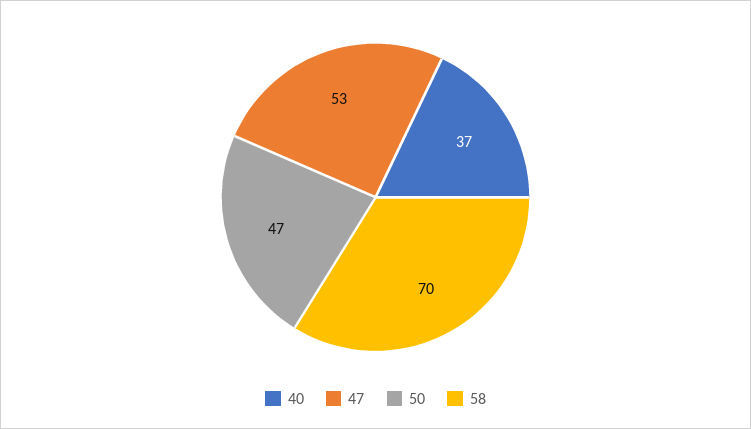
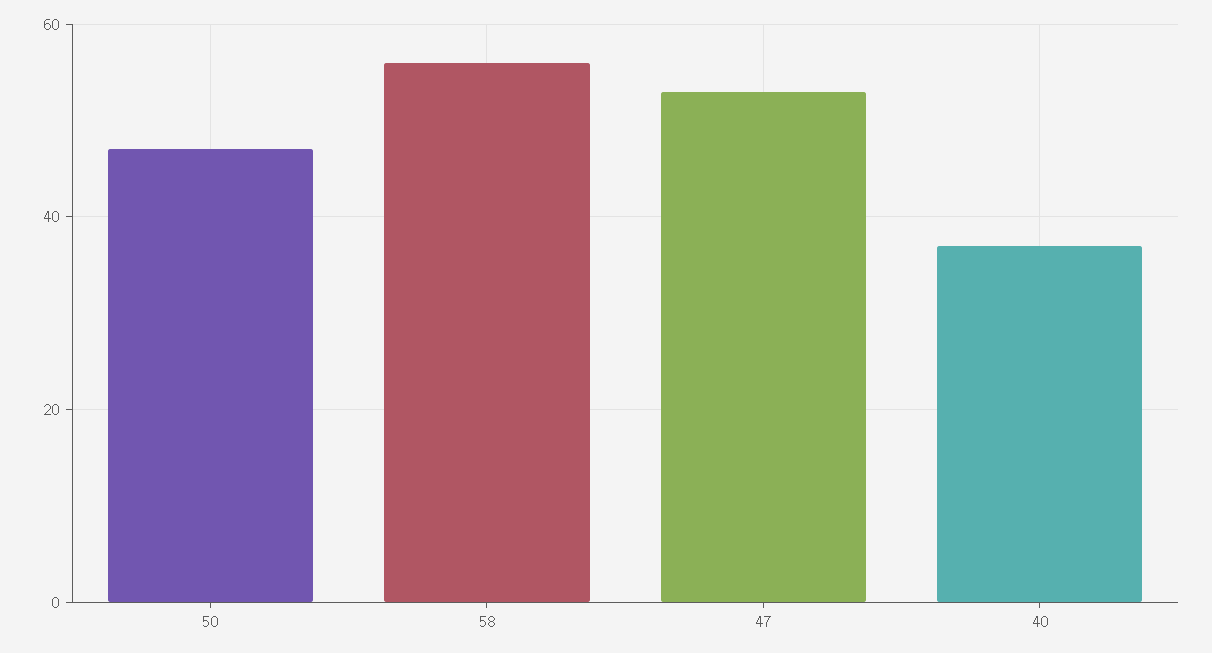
  {
    "40": 37,
    "47": 53,
    "50": 47,
-   "58": 70
+   "58": 55
  }

